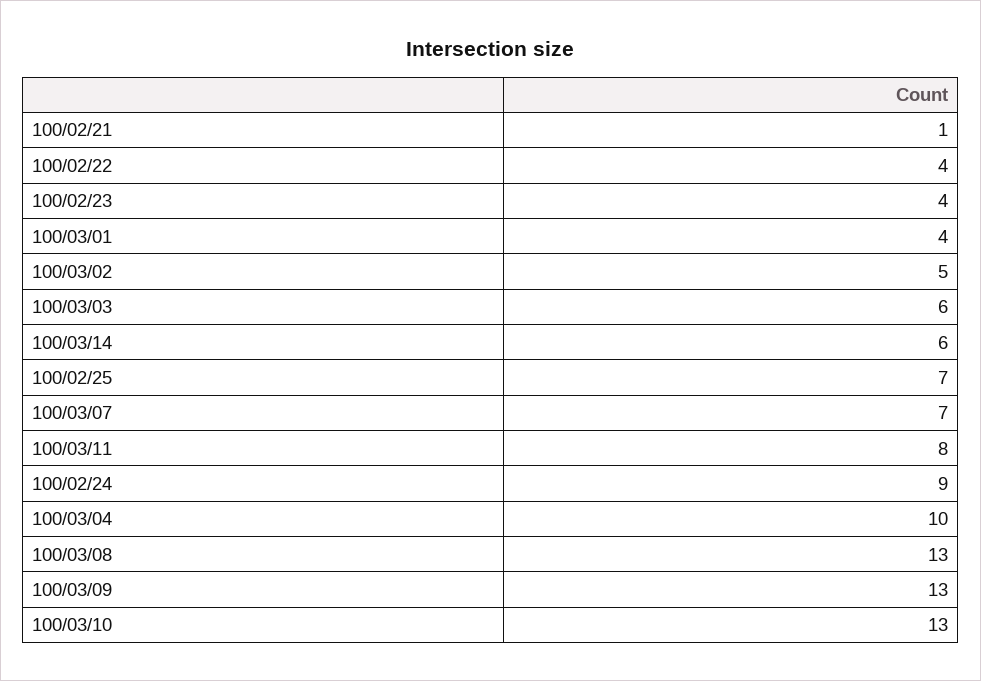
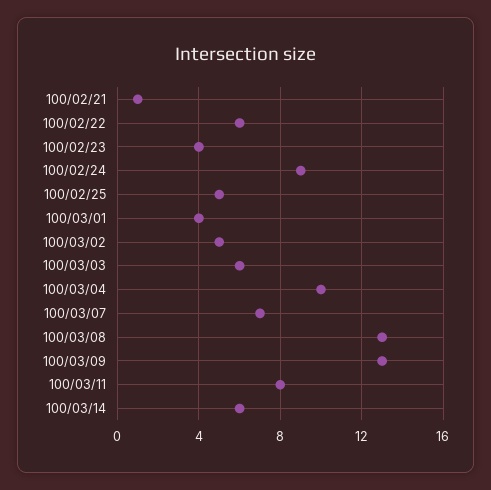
  {
    "100/02/21": 1,
-   "100/02/22": 4,
+   "100/02/22": 6,
    "100/02/23": 4,
    "100/03/01": 4,
    "100/03/02": 5,
    "100/03/03": 6,
    "100/03/14": 6,
-   "100/02/25": 7,
+   "100/02/25": 5,
    "100/03/07": 7,
    "100/03/11": 8,
    "100/02/24": 9,
    "100/03/04": 10,
    "100/03/08": 13,
-   "100/03/09": 13,
+   "100/03/09": 13
-   "100/03/10": 13
  }

